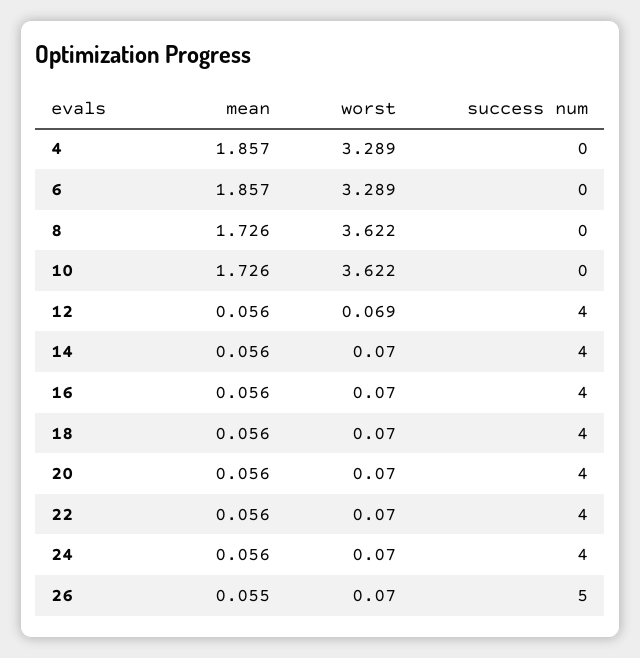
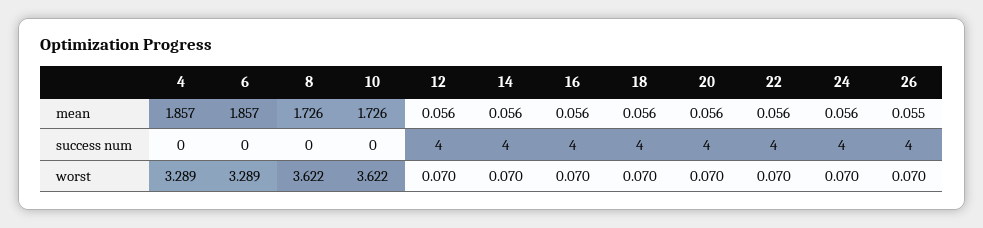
  {
    "mean": {
      "4": 1.857,
      "6": 1.857,
      "8": 1.726,
      "10": 1.726,
      "12": 0.056,
      "14": 0.056,
      "16": 0.056,
      "18": 0.056,
      "20": 0.056,
      "22": 0.056,
      "24": 0.056,
      "26": 0.055
    },
    "worst": {
      "4": 3.289,
      "6": 3.289,
      "8": 3.622,
      "10": 3.622,
-     "12": 0.069,
+     "12": 0.07,
      "14": 0.07,
      "16": 0.07,
      "18": 0.07,
      "20": 0.07,
      "22": 0.07,
      "24": 0.07,
      "26": 0.07
    },
    "success num": {
      "4": 0,
      "6": 0,
      "8": 0,
      "10": 0,
      "12": 4,
      "14": 4,
      "16": 4,
      "18": 4,
      "20": 4,
      "22": 4,
      "24": 4,
-     "26": 5
+     "26": 4
    }
  }

